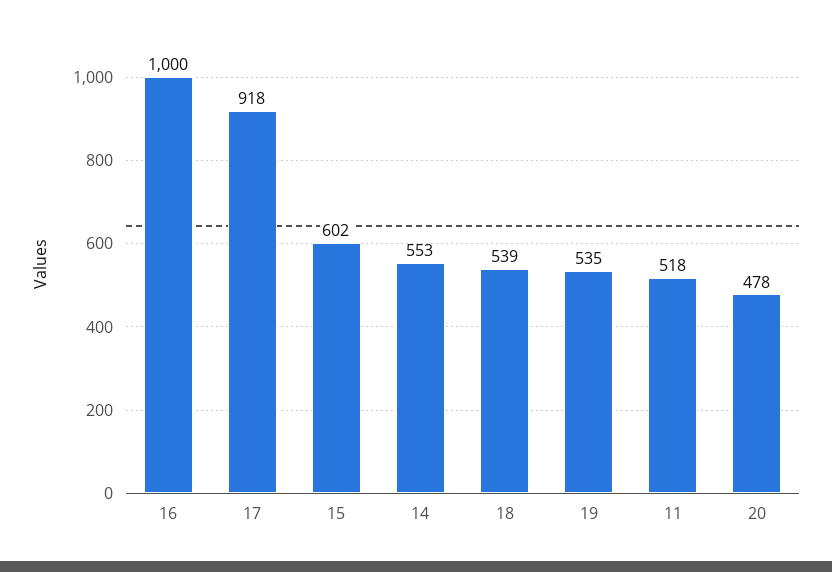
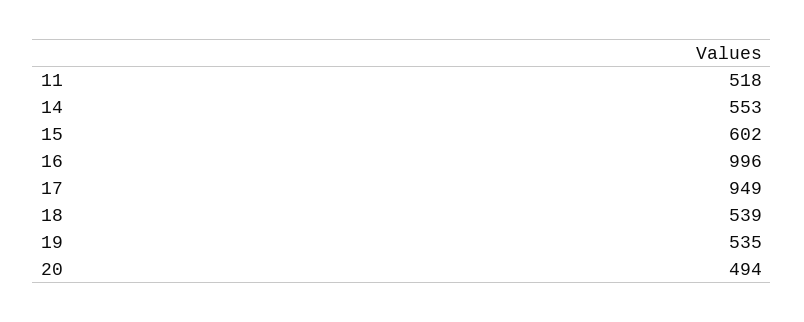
  {
-   "16": 1000,
+   "16": 996,
-   "17": 918,
+   "17": 949,
    "15": 602,
    "14": 553,
    "18": 539,
    "19": 535,
    "11": 518,
-   "20": 478
+   "20": 494
  }

